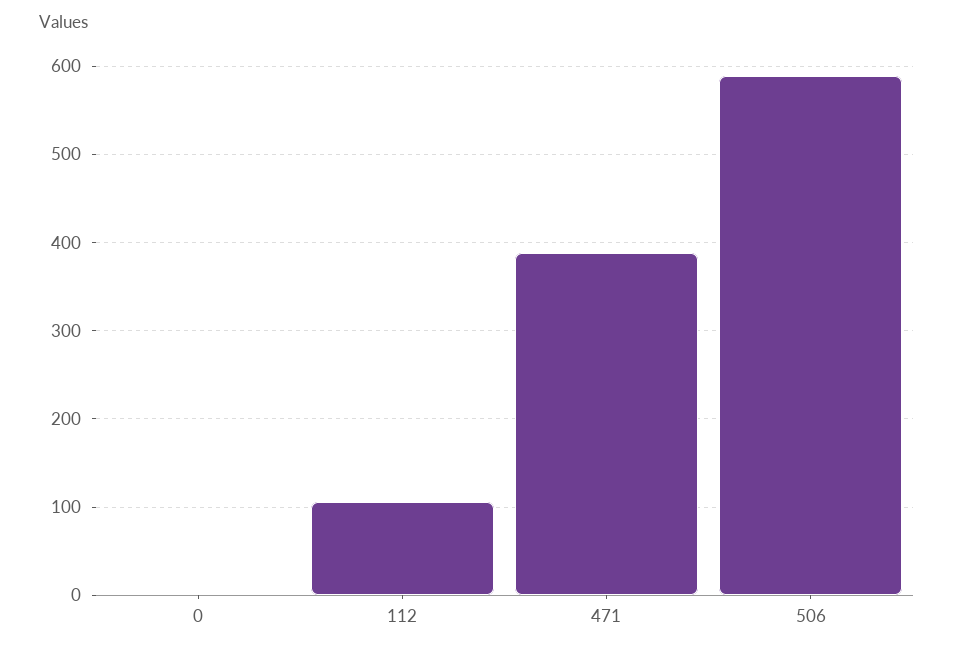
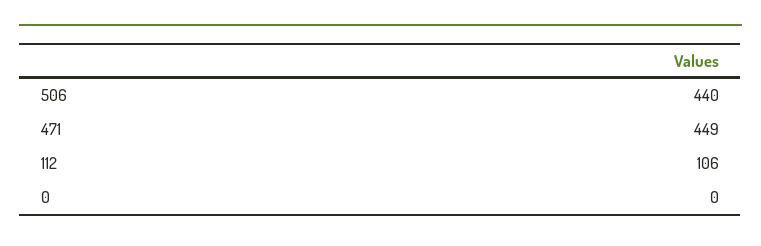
  {
    "0": 0,
    "112": 106,
-   "471": 390,
+   "471": 449,
-   "506": 590
+   "506": 440
  }

